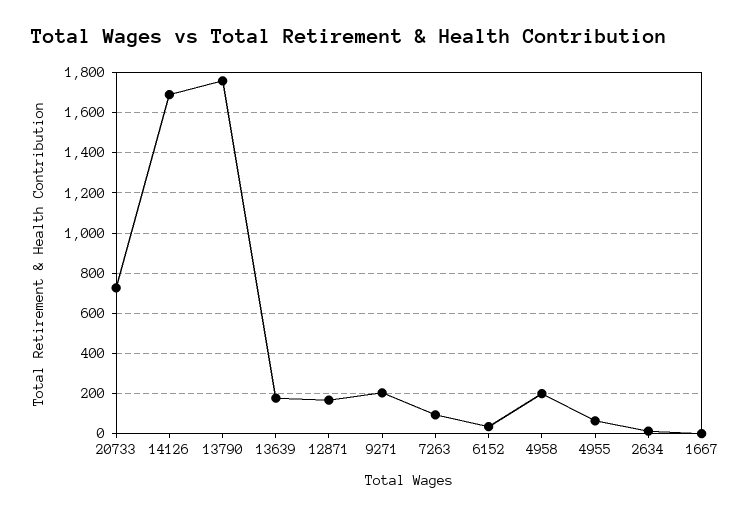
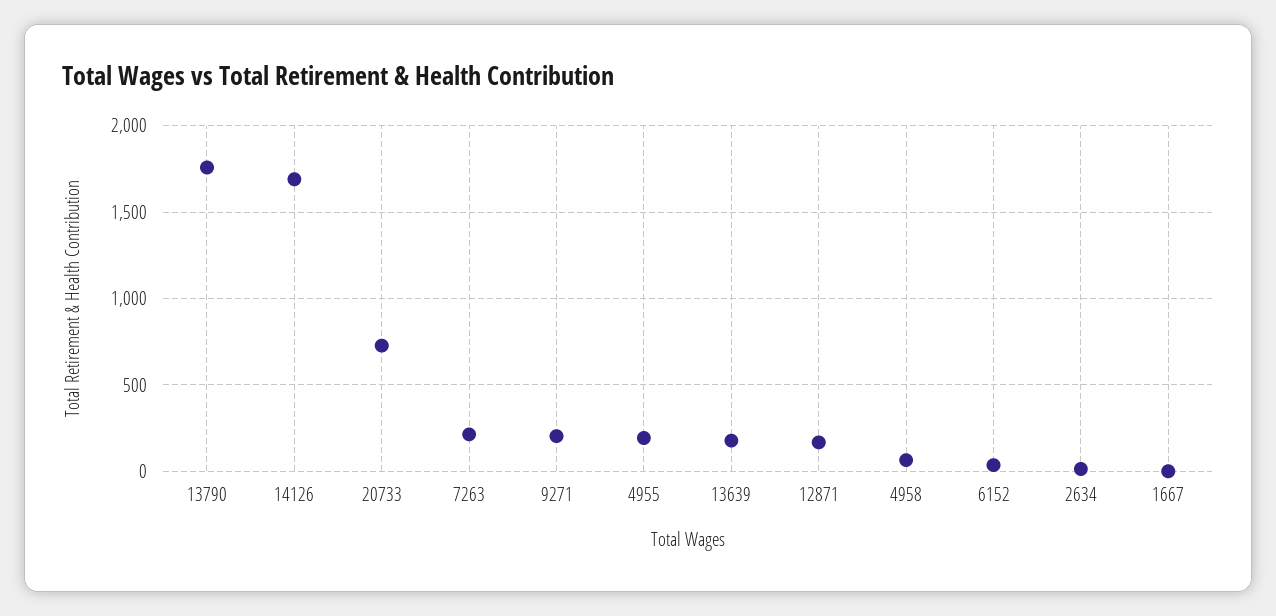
  {
    "20733": 750,
    "14126": 1700,
    "13790": 1750,
    "13639": 200,
    "12871": 150,
    "9271": 200,
-   "7263": 100,
+   "7263": 200,
    "6152": 50,
-   "4958": 200,
+   "4958": 50,
-   "4955": 50,
+   "4955": 200,
    "2634": 0,
    "1667": 0
  }

